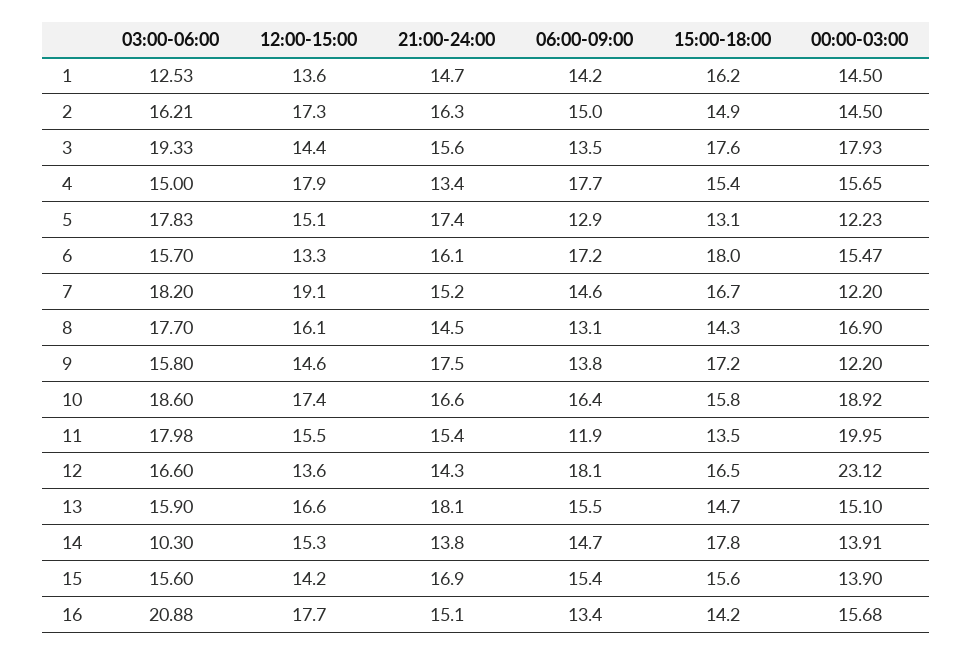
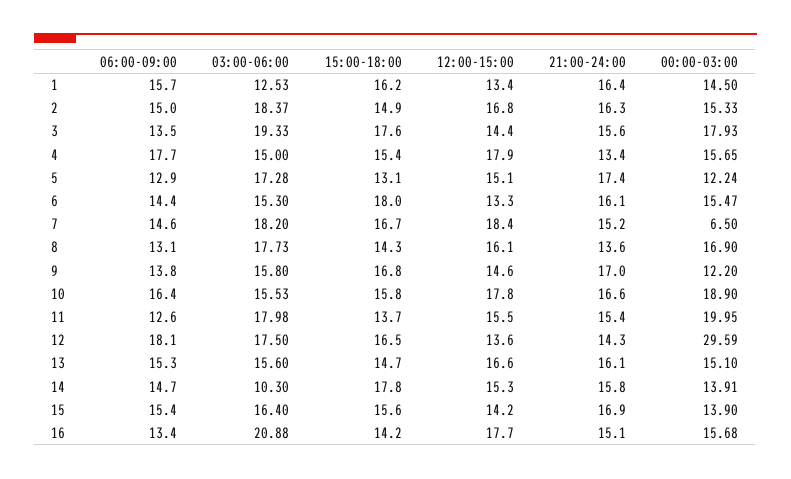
  {
    "03:00-06:00": {
      "1": 12.53,
-     "2": 16.21,
+     "2": 18.37,
      "3": 19.33,
      "4": 15,
-     "5": 17.83,
+     "5": 17.28,
-     "6": 15.7,
+     "6": 15.3,
      "7": 18.2,
-     "8": 17.7,
+     "8": 17.73,
      "9": 15.8,
-     "10": 18.6,
+     "10": 15.53,
      "11": 17.98,
-     "12": 16.6,
+     "12": 17.5,
-     "13": 15.9,
+     "13": 15.6,
      "14": 10.3,
-     "15": 15.6,
+     "15": 16.4,
      "16": 20.88
    },
    "12:00-15:00": {
-     "1": 13.6,
+     "1": 13.4,
-     "2": 17.3,
+     "2": 16.8,
      "3": 14.4,
      "4": 17.9,
      "5": 15.1,
      "6": 13.3,
-     "7": 19.1,
+     "7": 18.4,
      "8": 16.1,
      "9": 14.6,
-     "10": 17.4,
+     "10": 17.8,
      "11": 15.5,
      "12": 13.6,
      "13": 16.6,
      "14": 15.3,
      "15": 14.2,
      "16": 17.7
    },
    "21:00-24:00": {
-     "1": 14.7,
+     "1": 16.4,
      "2": 16.3,
      "3": 15.6,
      "4": 13.4,
      "5": 17.4,
      "6": 16.1,
      "7": 15.2,
-     "8": 14.5,
+     "8": 13.6,
-     "9": 17.5,
+     "9": 17,
      "10": 16.6,
      "11": 15.4,
      "12": 14.3,
-     "13": 18.1,
+     "13": 16.1,
-     "14": 13.8,
+     "14": 15.8,
      "15": 16.9,
      "16": 15.1
    },
    "06:00-09:00": {
-     "1": 14.2,
+     "1": 15.7,
      "2": 15,
      "3": 13.5,
      "4": 17.7,
      "5": 12.9,
-     "6": 17.2,
+     "6": 14.4,
      "7": 14.6,
      "8": 13.1,
      "9": 13.8,
      "10": 16.4,
-     "11": 11.9,
+     "11": 12.6,
      "12": 18.1,
-     "13": 15.5,
+     "13": 15.3,
      "14": 14.7,
      "15": 15.4,
      "16": 13.4
    },
    "15:00-18:00": {
      "1": 16.2,
      "2": 14.9,
      "3": 17.6,
      "4": 15.4,
      "5": 13.1,
      "6": 18,
      "7": 16.7,
      "8": 14.3,
-     "9": 17.2,
+     "9": 16.8,
      "10": 15.8,
-     "11": 13.5,
+     "11": 13.7,
      "12": 16.5,
      "13": 14.7,
      "14": 17.8,
      "15": 15.6,
      "16": 14.2
    },
    "00:00-03:00": {
      "1": 14.5,
-     "2": 14.5,
+     "2": 15.33,
      "3": 17.93,
      "4": 15.65,
-     "5": 12.23,
+     "5": 12.24,
      "6": 15.47,
-     "7": 12.2,
+     "7": 6.5,
      "8": 16.9,
      "9": 12.2,
-     "10": 18.92,
+     "10": 18.9,
      "11": 19.95,
-     "12": 23.12,
+     "12": 29.59,
      "13": 15.1,
      "14": 13.91,
      "15": 13.9,
      "16": 15.68
    }
  }

